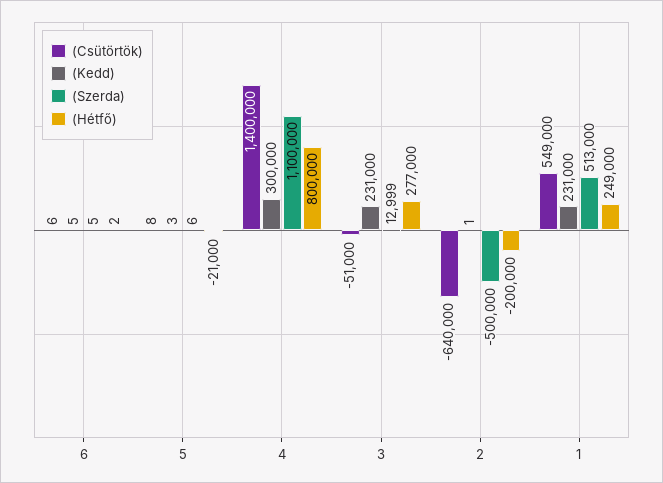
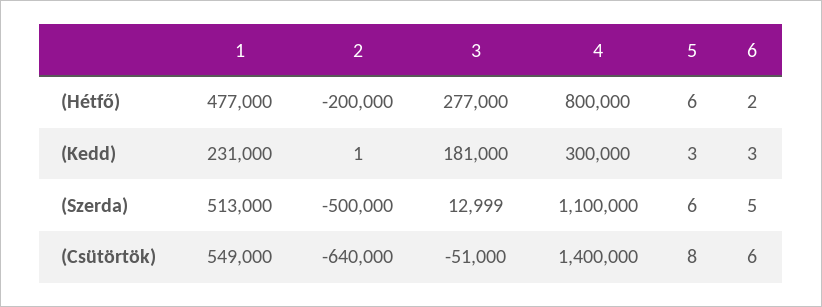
  {
    "(Csütörtök)": {
      "6": 6,
      "5": 8,
      "4": 1400000,
      "3": -51000,
      "2": -640000,
      "1": 549000
    },
    "(Kedd)": {
-     "6": 5,
+     "6": 3,
      "5": 3,
      "4": 300000,
-     "3": 231000,
+     "3": 181000,
      "2": 1,
      "1": 231000
    },
    "(Szerda)": {
      "6": 5,
      "5": 6,
      "4": 1100000,
      "3": 12999,
      "2": -500000,
      "1": 513000
    },
    "(Hétfő)": {
      "6": 2,
-     "5": -21000,
+     "5": 6,
      "4": 800000,
      "3": 277000,
      "2": -200000,
-     "1": 249000
+     "1": 477000
    }
  }

